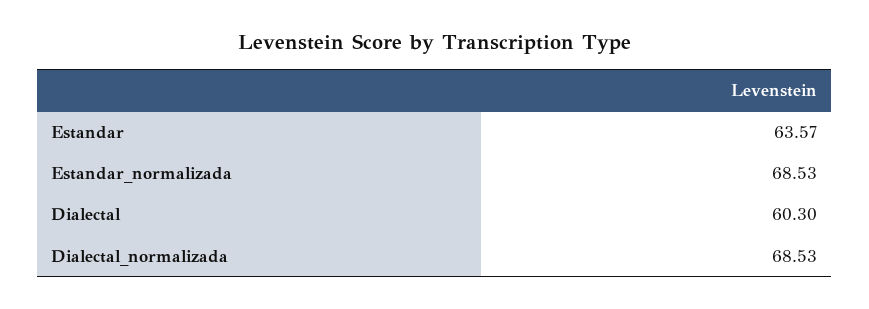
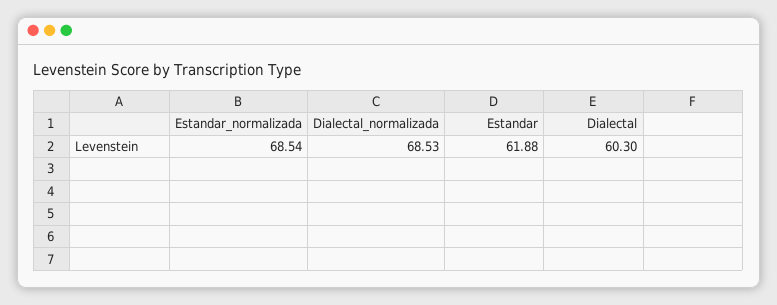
  {
-   "Estandar": 63.57,
+   "Estandar": 61.88,
-   "Estandar_normalizada": 68.53,
+   "Estandar_normalizada": 68.54,
    "Dialectal": 60.3,
    "Dialectal_normalizada": 68.53
  }

